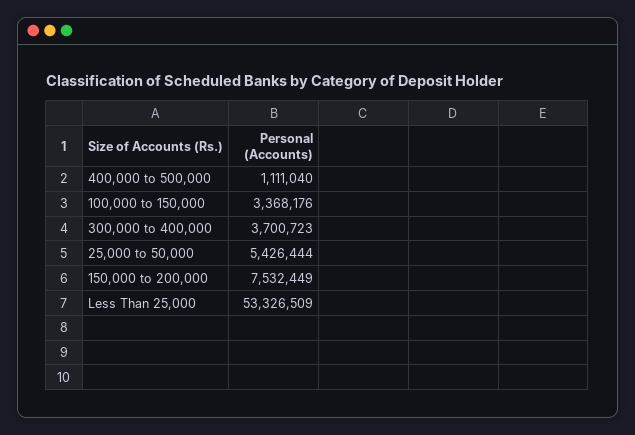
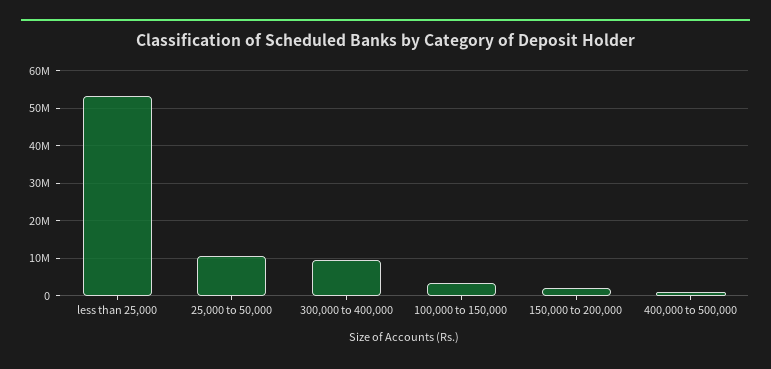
  {
    "400,000 to 500,000": 1111040,
    "100,000 to 150,000": 3368176,
-   "300,000 to 400,000": 3700723,
+   "300,000 to 400,000": 10000000,
-   "25,000 to 50,000": 5426444,
+   "25,000 to 50,000": 10000000,
-   "150,000 to 200,000": 7532449,
+   "150,000 to 200,000": 2000000,
    "Less Than 25,000": 53326509
  }

